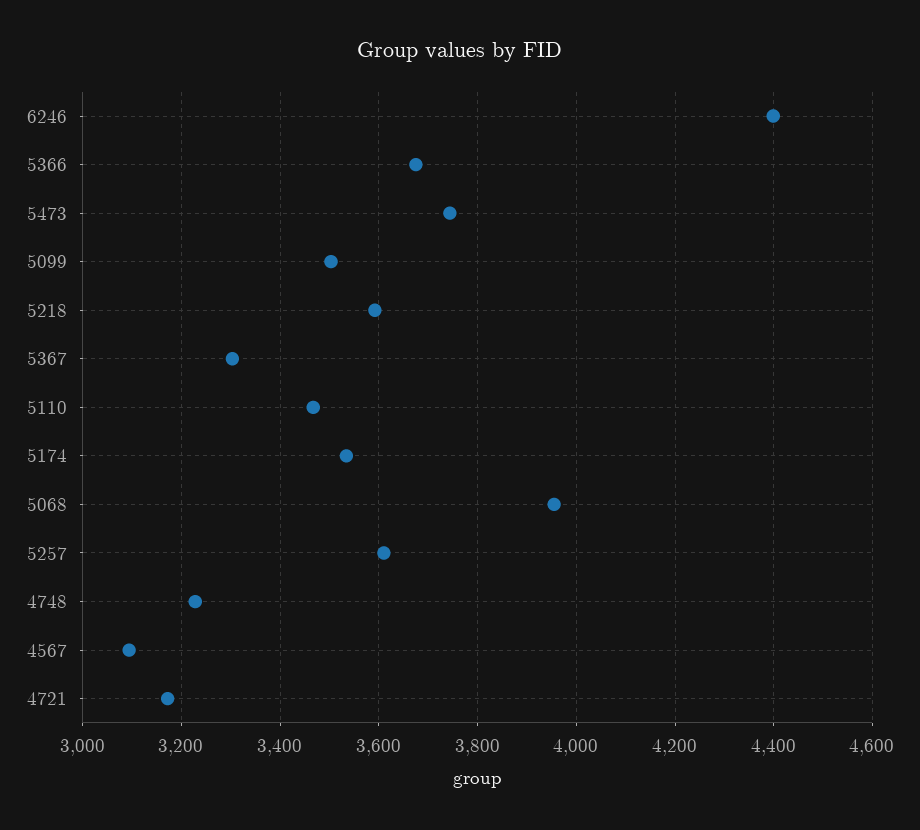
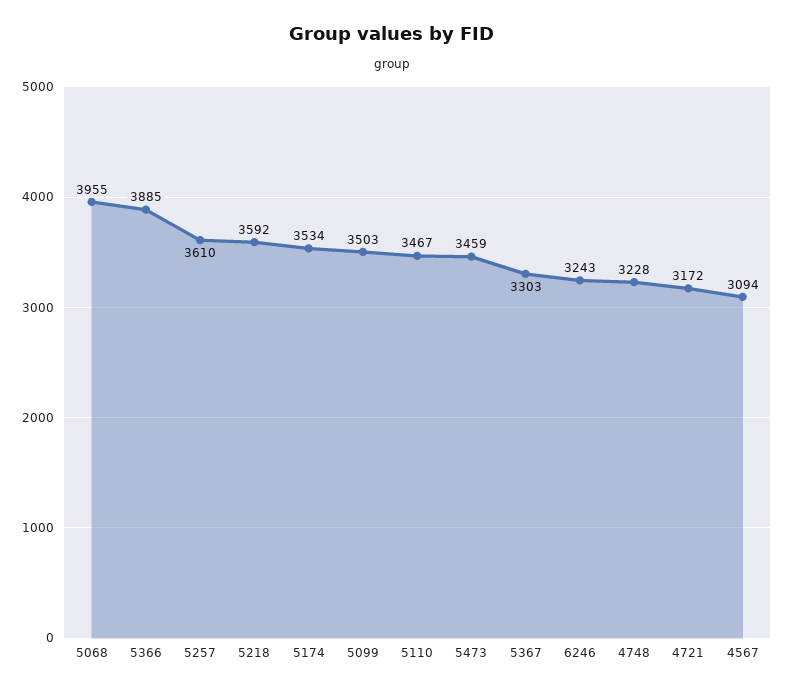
  {
-   "6246": 4400,
+   "6246": 3243,
-   "5366": 3680,
+   "5366": 3885,
-   "5473": 3740,
+   "5473": 3459,
    "5099": 3503,
    "5218": 3592,
    "5367": 3303,
    "5110": 3467,
    "5174": 3534,
    "5068": 3955,
    "5257": 3610,
    "4748": 3228,
    "4567": 3094,
    "4721": 3172
  }

